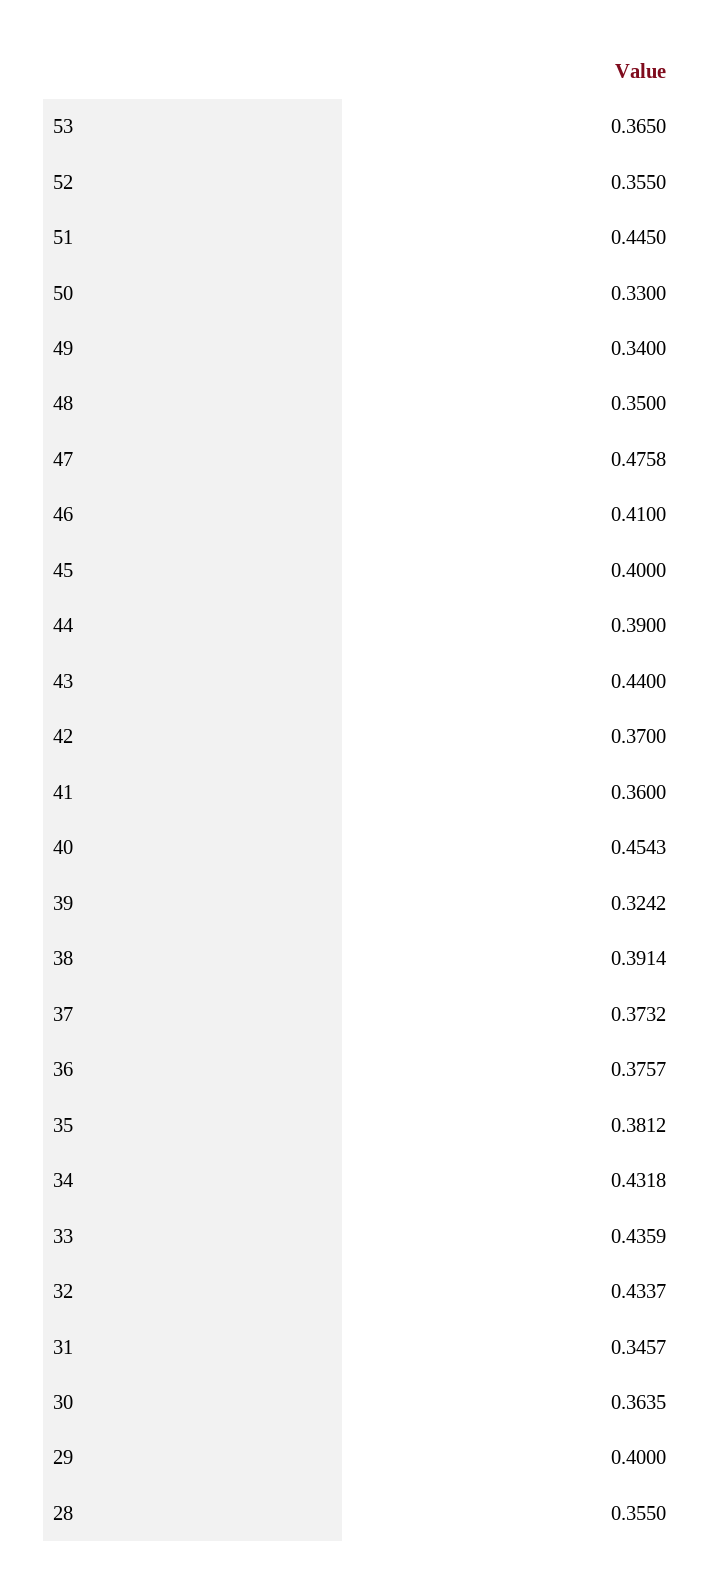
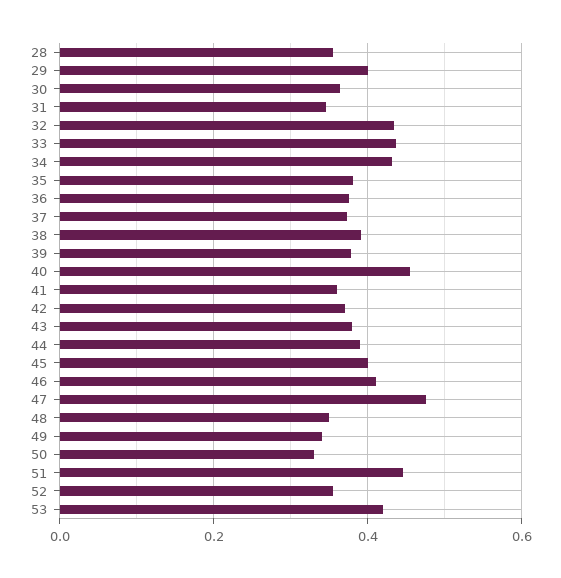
  {
-   "53": 0.365,
+   "53": 0.42,
    "52": 0.355,
    "51": 0.445,
    "50": 0.33,
    "49": 0.34,
    "48": 0.35,
    "47": 0.4758,
    "46": 0.41,
    "45": 0.4,
    "44": 0.39,
-   "43": 0.44,
+   "43": 0.38,
    "42": 0.37,
    "41": 0.36,
    "40": 0.4543,
-   "39": 0.3242,
+   "39": 0.38,
    "38": 0.3914,
    "37": 0.3732,
    "36": 0.3757,
    "35": 0.3812,
    "34": 0.4318,
    "33": 0.4359,
    "32": 0.4337,
    "31": 0.3457,
    "30": 0.3635,
    "29": 0.4,
    "28": 0.355
  }

